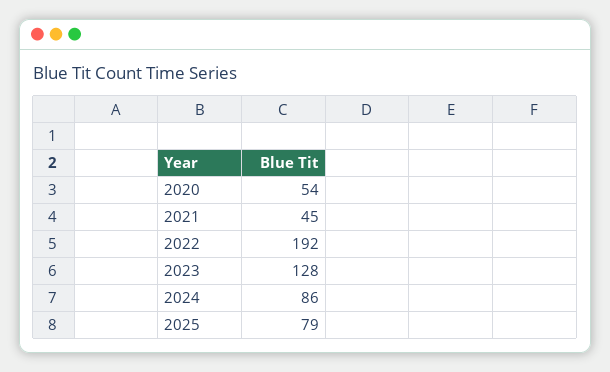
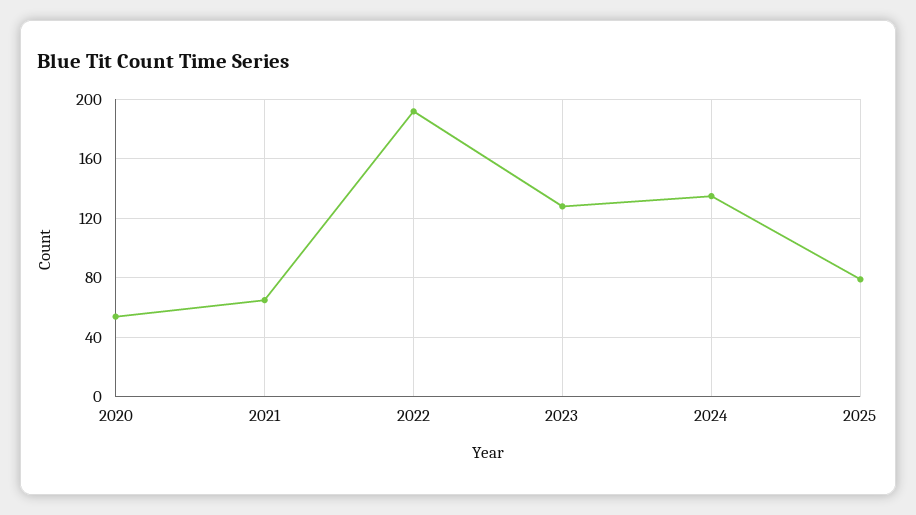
  {
    "2020": 54,
-   "2021": 45,
+   "2021": 65,
    "2022": 192,
    "2023": 128,
-   "2024": 86,
+   "2024": 135,
    "2025": 79
  }

